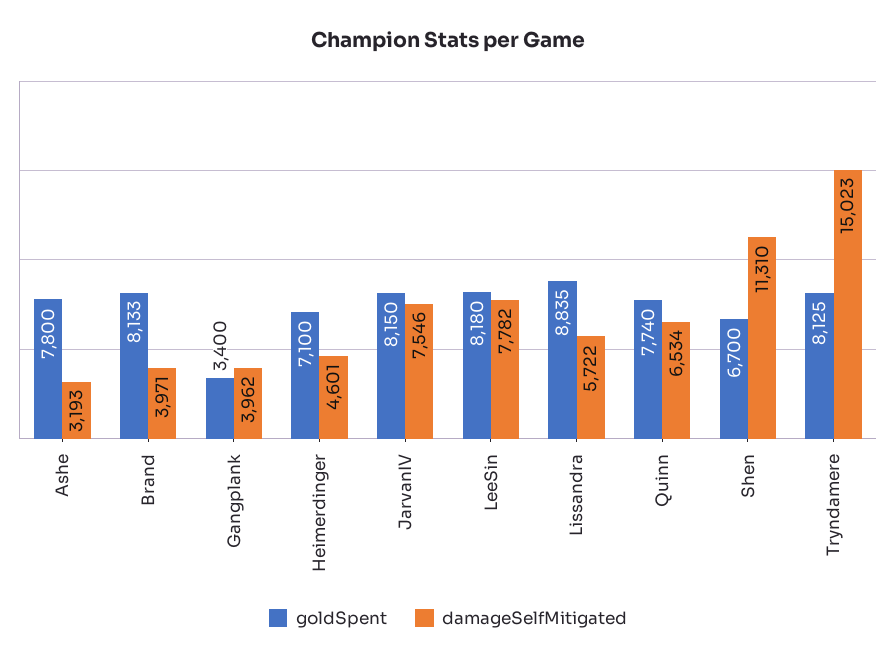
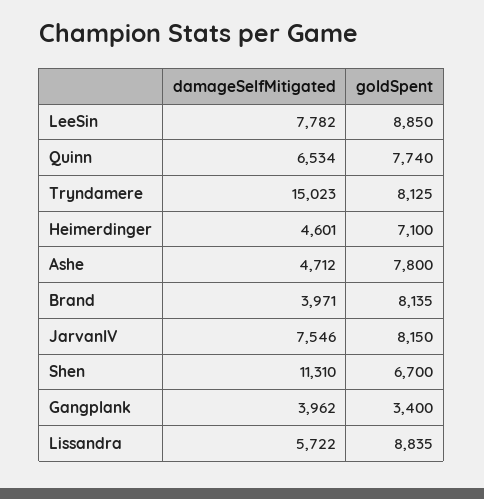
  {
    "goldSpent": {
      "Ashe": 7800,
-     "Brand": 8133,
+     "Brand": 8135,
      "Gangplank": 3400,
      "Heimerdinger": 7100,
      "JarvanIV": 8150,
-     "LeeSin": 8180,
+     "LeeSin": 8850,
      "Lissandra": 8835,
      "Quinn": 7740,
      "Shen": 6700,
      "Tryndamere": 8125
    },
    "damageSelfMitigated": {
-     "Ashe": 3193,
+     "Ashe": 4712,
      "Brand": 3971,
      "Gangplank": 3962,
      "Heimerdinger": 4601,
      "JarvanIV": 7546,
      "LeeSin": 7782,
      "Lissandra": 5722,
      "Quinn": 6534,
      "Shen": 11310,
      "Tryndamere": 15023
    }
  }

